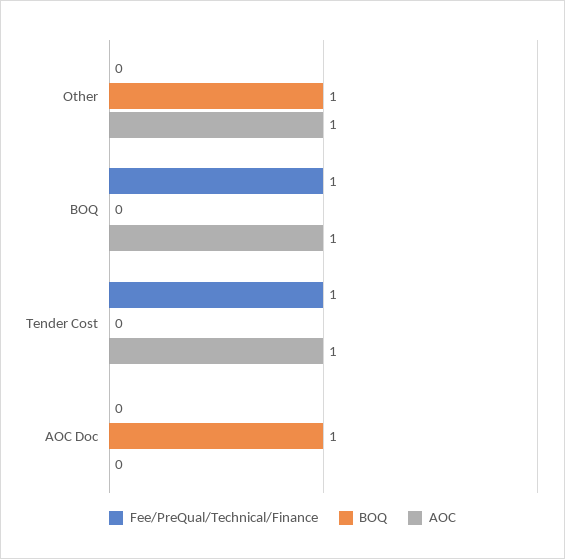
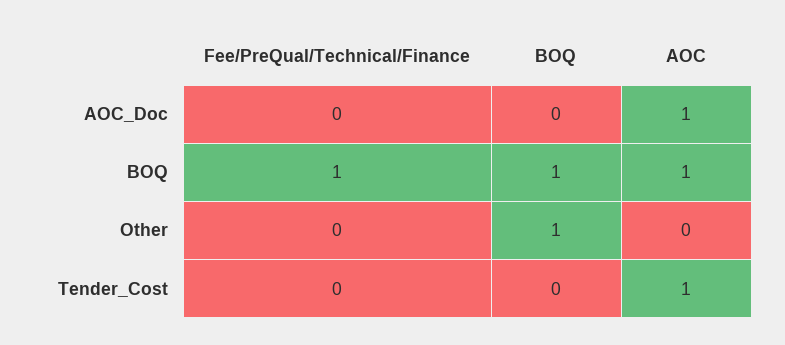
  {
    "Fee/PreQual/Technical/Finance": {
      "Other": 0,
      "BOQ": 1,
-     "Tender Cost": 1,
+     "Tender Cost": 0,
      "AOC Doc": 0
    },
    "BOQ": {
      "Other": 1,
-     "BOQ": 0,
+     "BOQ": 1,
      "Tender Cost": 0,
-     "AOC Doc": 1
+     "AOC Doc": 0
    },
    "AOC": {
-     "Other": 1,
+     "Other": 0,
      "BOQ": 1,
      "Tender Cost": 1,
-     "AOC Doc": 0
+     "AOC Doc": 1
    }
  }

